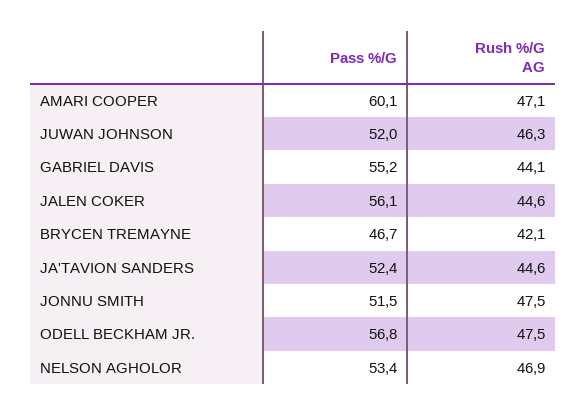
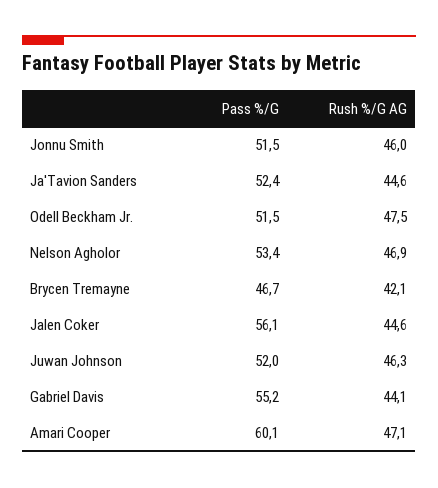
  {
    "Pass %/G": {
      "AMARI COOPER": 60.1,
      "JUWAN JOHNSON": 52,
      "GABRIEL DAVIS": 55.2,
      "JALEN COKER": 56.1,
      "BRYCEN TREMAYNE": 46.7,
      "JA'TAVION SANDERS": 52.4,
      "JONNU SMITH": 51.5,
-     "ODELL BECKHAM JR.": 56.8,
+     "ODELL BECKHAM JR.": 51.5,
      "NELSON AGHOLOR": 53.4
    },
    "Rush %/G AG": {
      "AMARI COOPER": 47.1,
      "JUWAN JOHNSON": 46.3,
      "GABRIEL DAVIS": 44.1,
      "JALEN COKER": 44.6,
      "BRYCEN TREMAYNE": 42.1,
      "JA'TAVION SANDERS": 44.6,
-     "JONNU SMITH": 47.5,
+     "JONNU SMITH": 46,
      "ODELL BECKHAM JR.": 47.5,
      "NELSON AGHOLOR": 46.9
    }
  }

